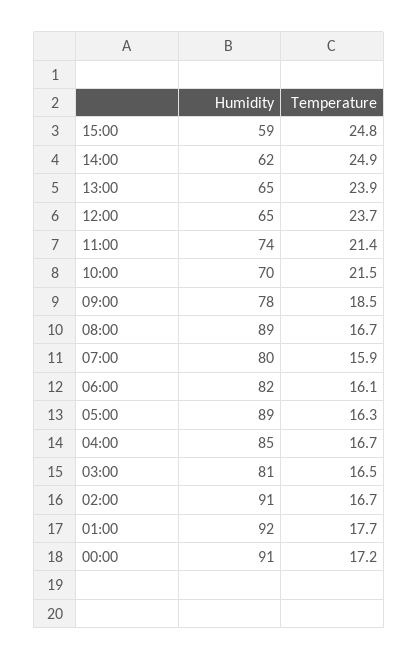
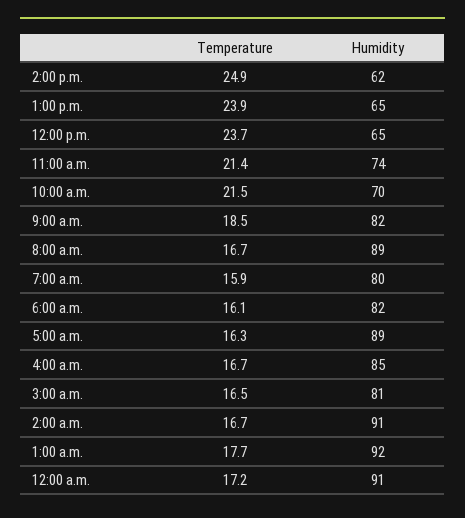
  {
    "Humidity": {
-     "15:00": 59,
      "14:00": 62,
      "13:00": 65,
      "12:00": 65,
      "11:00": 74,
      "10:00": 70,
-     "09:00": 78,
+     "09:00": 82,
      "08:00": 89,
      "07:00": 80,
      "06:00": 82,
      "05:00": 89,
      "04:00": 85,
      "03:00": 81,
      "02:00": 91,
      "01:00": 92,
      "00:00": 91
    },
    "Temperature": {
-     "15:00": 24.8,
      "14:00": 24.9,
      "13:00": 23.9,
      "12:00": 23.7,
      "11:00": 21.4,
      "10:00": 21.5,
      "09:00": 18.5,
      "08:00": 16.7,
      "07:00": 15.9,
      "06:00": 16.1,
      "05:00": 16.3,
      "04:00": 16.7,
      "03:00": 16.5,
      "02:00": 16.7,
      "01:00": 17.7,
      "00:00": 17.2
    }
  }

